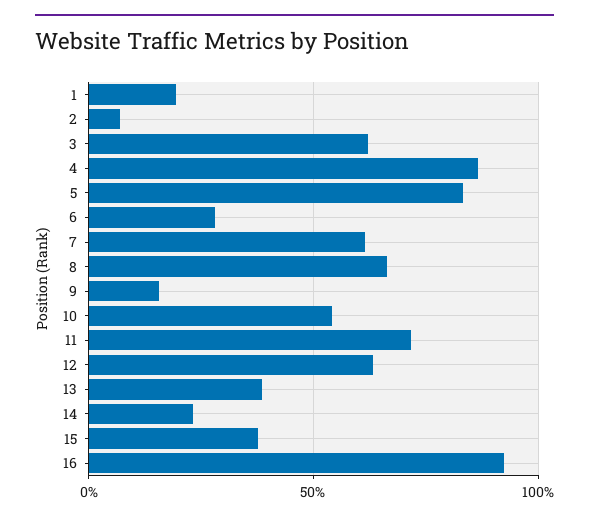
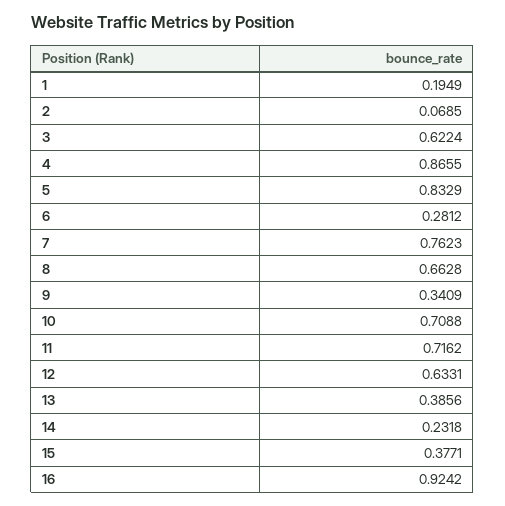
  {
    "1": 0.1949,
    "2": 0.0685,
    "3": 0.6224,
    "4": 0.8655,
    "5": 0.8329,
    "6": 0.2812,
-   "7": 0.6,
+   "7": 0.7623,
    "8": 0.6628,
-   "9": 0.15,
+   "9": 0.3409,
-   "10": 0.55,
+   "10": 0.7088,
    "11": 0.7162,
    "12": 0.6331,
    "13": 0.3856,
    "14": 0.2318,
    "15": 0.3771,
    "16": 0.9242
  }

